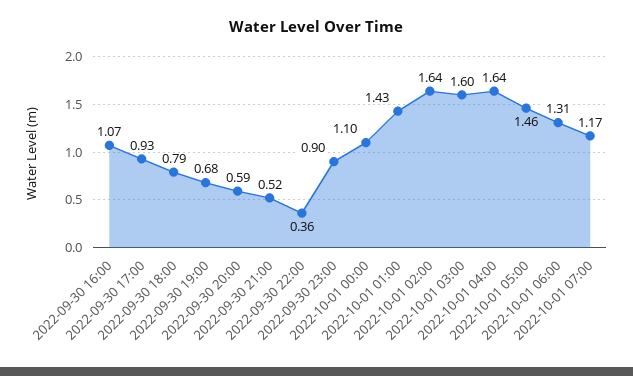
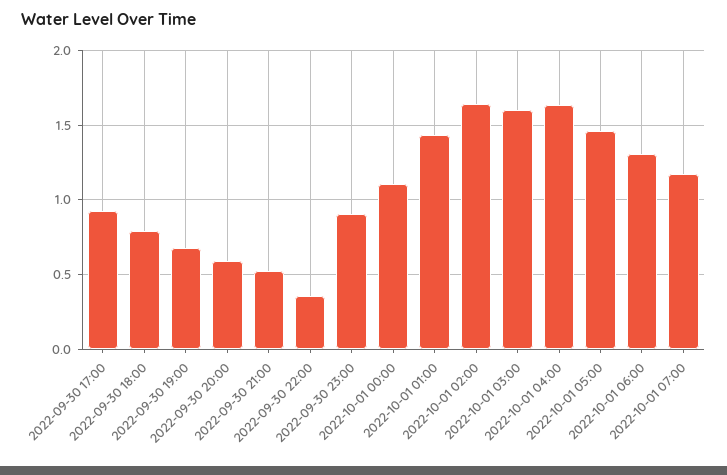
  {
-   "2022-09-30 16:00": 1.07,
    "2022-09-30 17:00": 0.93,
    "2022-09-30 18:00": 0.79,
    "2022-09-30 19:00": 0.68,
    "2022-09-30 20:00": 0.59,
    "2022-09-30 21:00": 0.52,
    "2022-09-30 22:00": 0.36,
    "2022-09-30 23:00": 0.9,
    "2022-10-01 00:00": 1.1,
    "2022-10-01 01:00": 1.43,
    "2022-10-01 02:00": 1.64,
    "2022-10-01 03:00": 1.6,
    "2022-10-01 04:00": 1.64,
    "2022-10-01 05:00": 1.46,
    "2022-10-01 06:00": 1.31,
    "2022-10-01 07:00": 1.17
  }

